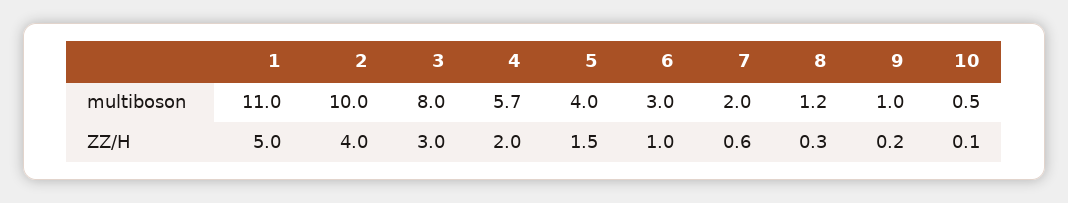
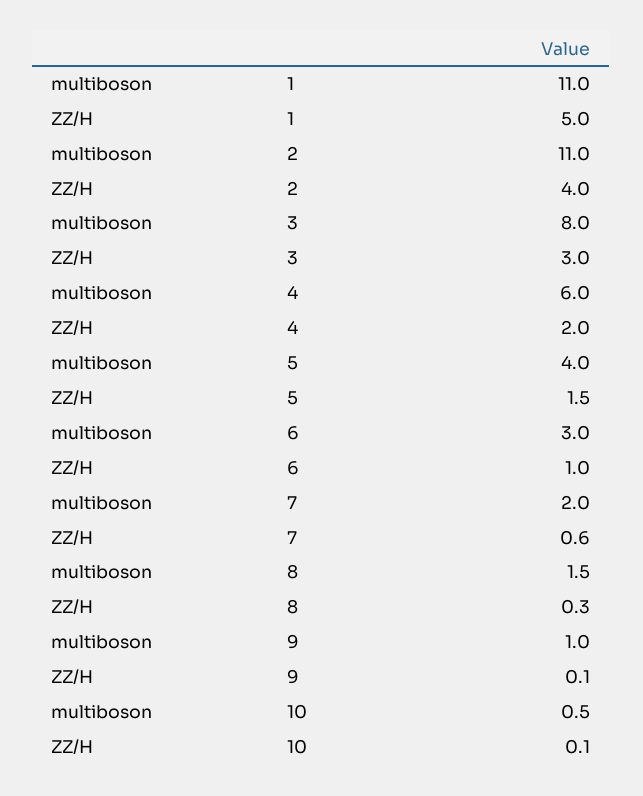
  {
    "1": {
      "multiboson": 11,
      "ZZ/H": 5
    },
    "2": {
-     "multiboson": 10,
+     "multiboson": 11,
      "ZZ/H": 4
    },
    "3": {
      "multiboson": 8,
      "ZZ/H": 3
    },
    "4": {
-     "multiboson": 5.7,
+     "multiboson": 6,
      "ZZ/H": 2
    },
    "5": {
      "multiboson": 4,
      "ZZ/H": 1.5
    },
    "6": {
      "multiboson": 3,
      "ZZ/H": 1
    },
    "7": {
      "multiboson": 2,
      "ZZ/H": 0.6
    },
    "8": {
-     "multiboson": 1.2,
+     "multiboson": 1.5,
      "ZZ/H": 0.3
    },
    "9": {
      "multiboson": 1,
-     "ZZ/H": 0.2
+     "ZZ/H": 0.1
    },
    "10": {
      "multiboson": 0.5,
      "ZZ/H": 0.1
    }
  }

